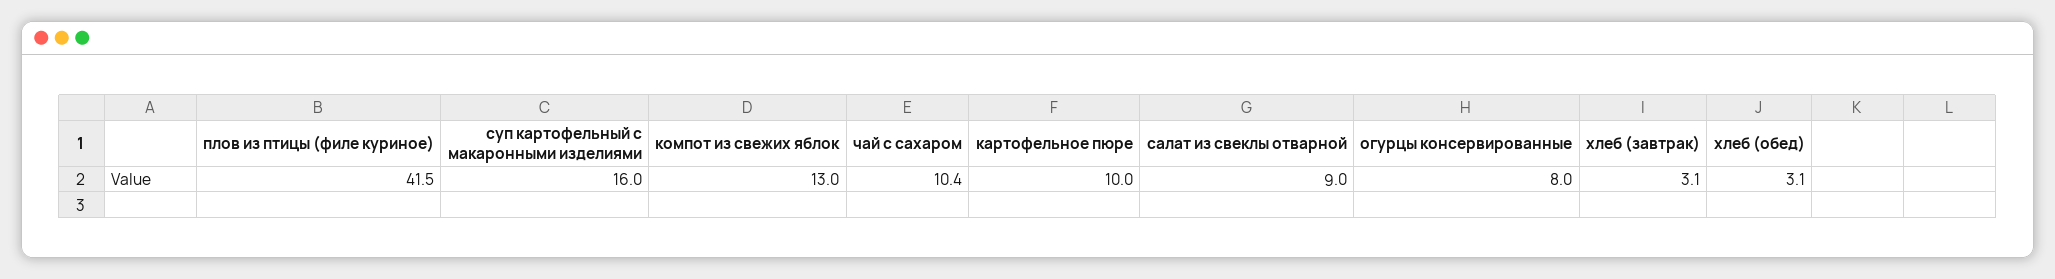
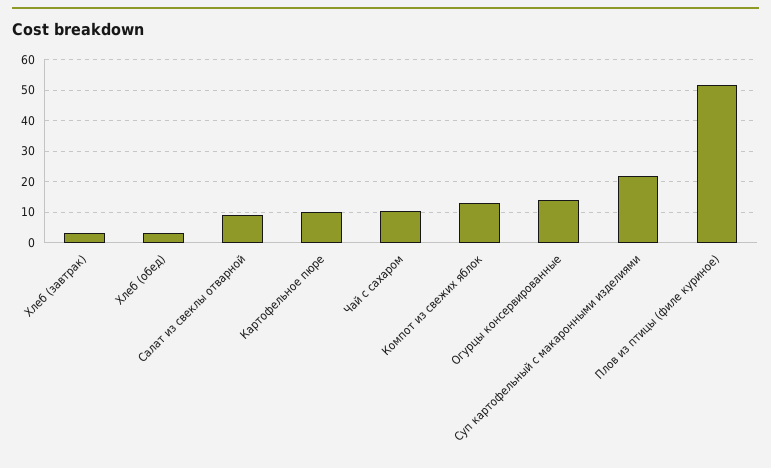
  {
-   "плов из птицы (филе куриное)": 41.5,
+   "плов из птицы (филе куриное)": 52,
-   "суп картофельный с макаронными изделиями": 16,
+   "суп картофельный с макаронными изделиями": 22,
    "компот из свежих яблок": 13,
    "чай с сахаром": 10.4,
    "картофельное пюре": 10,
    "салат из свеклы отварной": 9,
-   "огурцы консервированные": 8,
+   "огурцы консервированные": 14,
    "хлеб (завтрак)": 3.1,
    "хлеб (обед)": 3.1
  }

